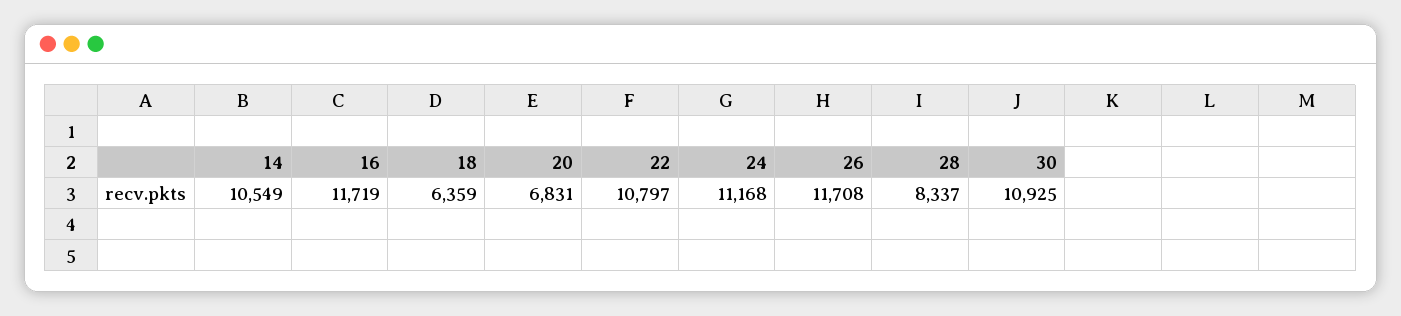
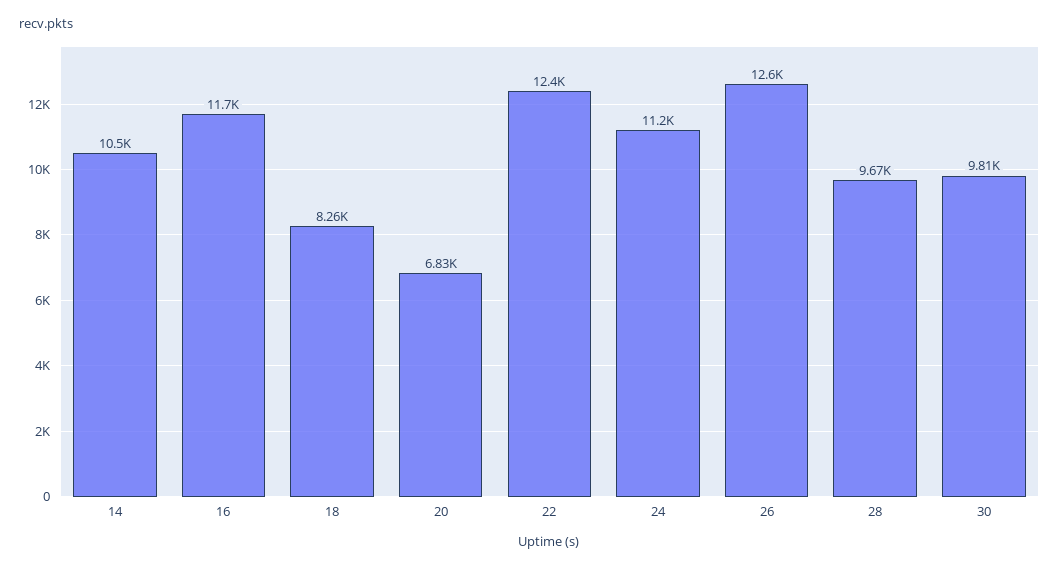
  {
    "14": 10549,
    "16": 11719,
-   "18": 6359,
+   "18": 8260,
    "20": 6831,
-   "22": 10797,
+   "22": 12400,
    "24": 11168,
-   "26": 11708,
+   "26": 12600,
-   "28": 8337,
+   "28": 9670,
-   "30": 10925
+   "30": 9810
  }

